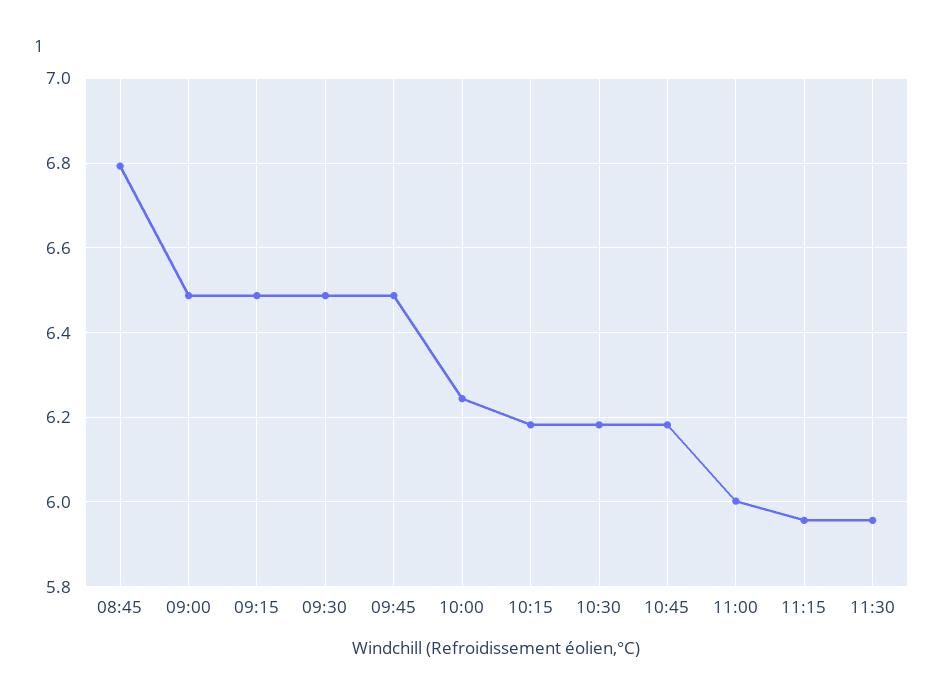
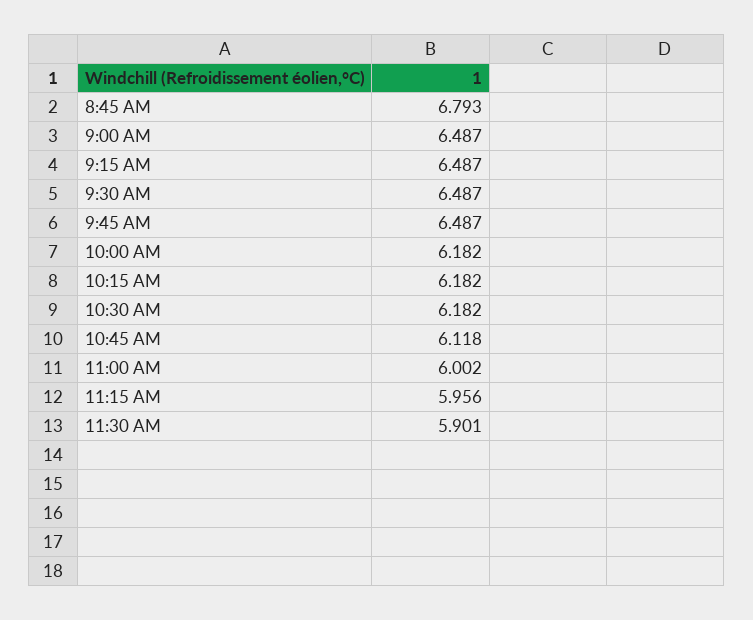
  {
    "08:45": 6.793,
    "09:00": 6.487,
    "09:15": 6.487,
    "09:30": 6.487,
    "09:45": 6.487,
-   "10:00": 6.24,
+   "10:00": 6.182,
    "10:15": 6.182,
    "10:30": 6.182,
-   "10:45": 6.18,
+   "10:45": 6.118,
    "11:00": 6.002,
    "11:15": 5.956,
-   "11:30": 5.96
+   "11:30": 5.901
  }

